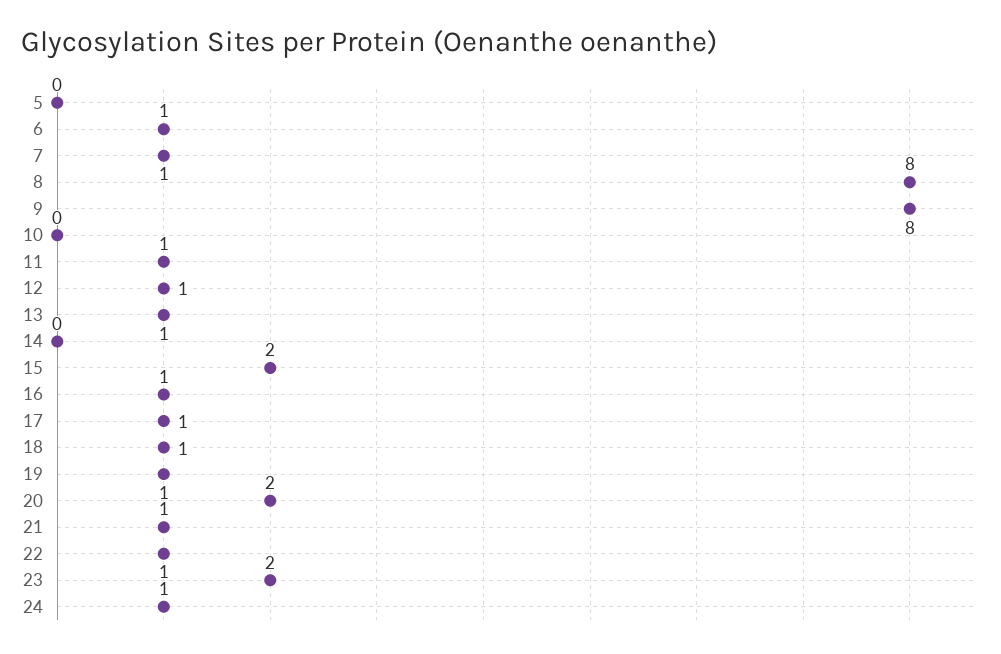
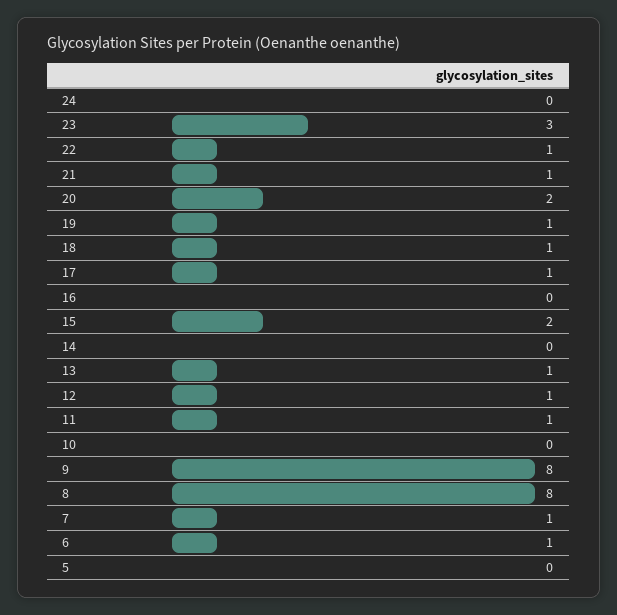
  {
    "5": 0,
    "6": 1,
    "7": 1,
    "8": 8,
    "9": 8,
    "10": 0,
    "11": 1,
    "12": 1,
    "13": 1,
    "14": 0,
    "15": 2,
-   "16": 1,
+   "16": 0,
    "17": 1,
    "18": 1,
    "19": 1,
    "20": 2,
    "21": 1,
    "22": 1,
-   "23": 2,
+   "23": 3,
-   "24": 1
+   "24": 0
  }

